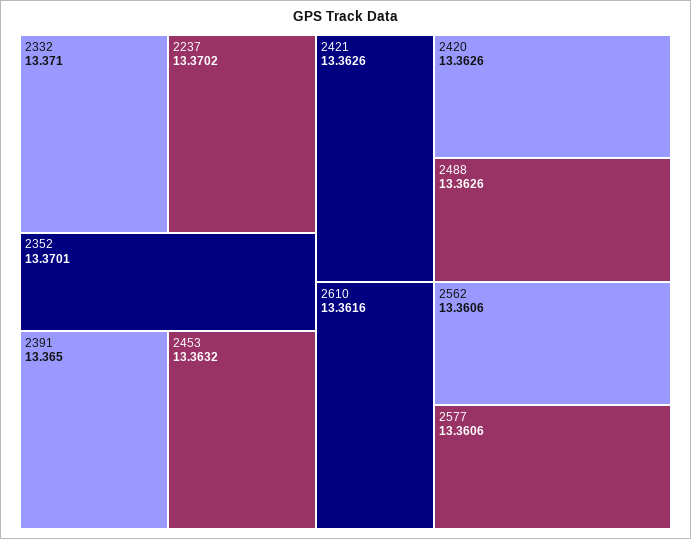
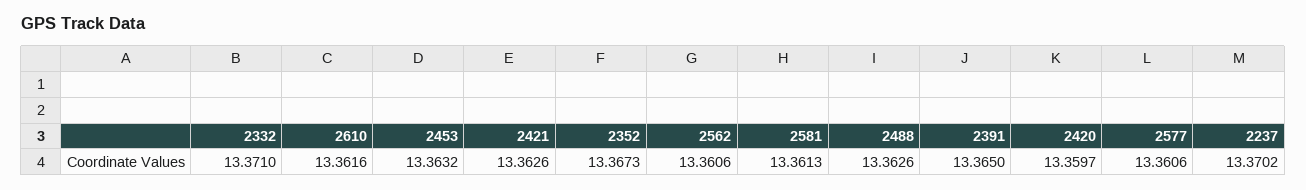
  {
    "2332": 13.371,
    "2237": 13.3702,
-   "2352": 13.3701,
+   "2352": 13.3673,
    "2391": 13.365,
    "2453": 13.3632,
    "2421": 13.3626,
-   "2420": 13.3626,
+   "2420": 13.3597,
    "2488": 13.3626,
    "2610": 13.3616,
    "2562": 13.3606,
-   "2577": 13.3606
+   "2577": 13.3606,
+   "2581": 13.3613
  }

